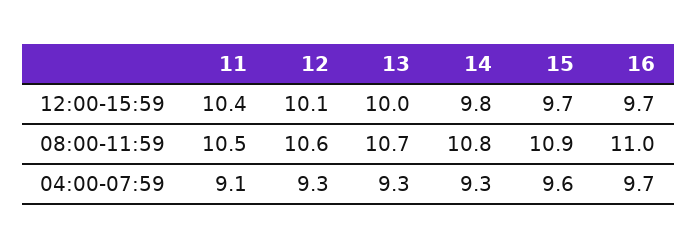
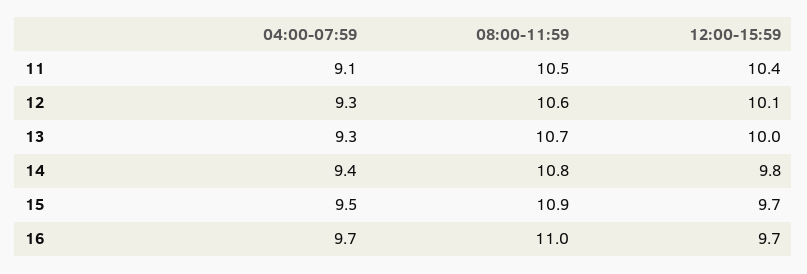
  {
    "11": {
      "12:00-15:59": 10.4,
      "08:00-11:59": 10.5,
      "04:00-07:59": 9.1
    },
    "12": {
      "12:00-15:59": 10.1,
      "08:00-11:59": 10.6,
      "04:00-07:59": 9.3
    },
    "13": {
      "12:00-15:59": 10,
      "08:00-11:59": 10.7,
      "04:00-07:59": 9.3
    },
    "14": {
      "12:00-15:59": 9.8,
      "08:00-11:59": 10.8,
-     "04:00-07:59": 9.3
+     "04:00-07:59": 9.4
    },
    "15": {
      "12:00-15:59": 9.7,
      "08:00-11:59": 10.9,
-     "04:00-07:59": 9.6
+     "04:00-07:59": 9.5
    },
    "16": {
      "12:00-15:59": 9.7,
      "08:00-11:59": 11,
      "04:00-07:59": 9.7
    }
  }

